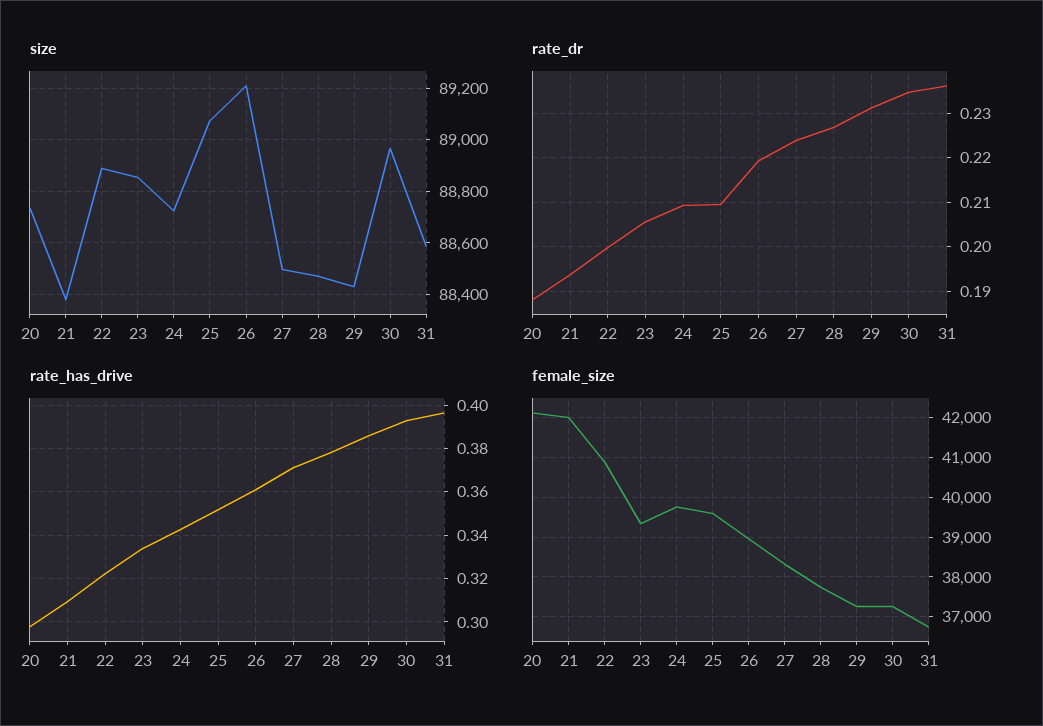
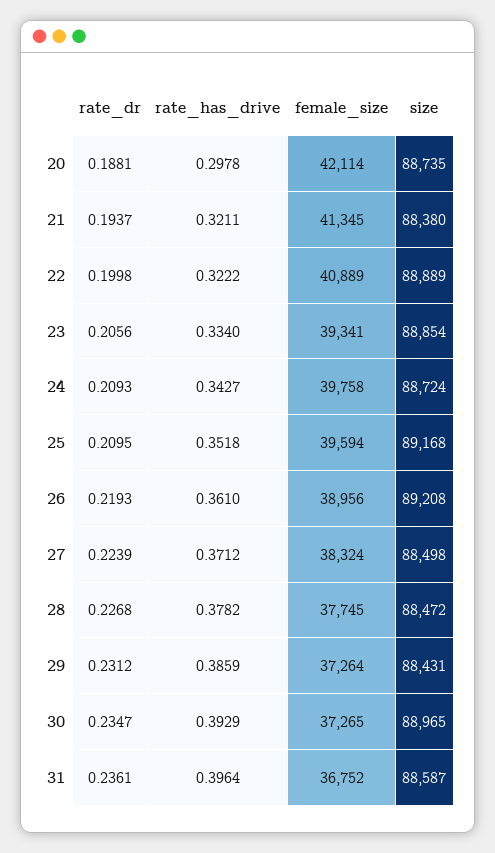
  {
    "size": {
      "20": 88735,
      "21": 88380,
      "22": 88889,
      "23": 88854,
      "24": 88724,
-     "25": 89075,
+     "25": 89168,
      "26": 89208,
      "27": 88498,
      "28": 88472,
      "29": 88431,
      "30": 88965,
      "31": 88587
    },
    "rate_dr": {
      "20": 0.1881,
      "21": 0.1937,
      "22": 0.1998,
      "23": 0.2056,
      "24": 0.2093,
      "25": 0.2095,
      "26": 0.2193,
      "27": 0.2239,
      "28": 0.2268,
      "29": 0.2312,
      "30": 0.2347,
      "31": 0.2361
    },
    "rate_has_drive": {
      "20": 0.2978,
-     "21": 0.31,
+     "21": 0.3211,
      "22": 0.3222,
      "23": 0.334,
      "24": 0.3427,
      "25": 0.3518,
      "26": 0.361,
      "27": 0.3712,
      "28": 0.3782,
      "29": 0.3859,
      "30": 0.3929,
      "31": 0.3964
    },
    "female_size": {
      "20": 42114,
-     "21": 42000,
+     "21": 41345,
      "22": 40889,
      "23": 39341,
      "24": 39758,
      "25": 39594,
      "26": 38956,
      "27": 38324,
      "28": 37745,
      "29": 37264,
      "30": 37265,
      "31": 36752
    }
  }

